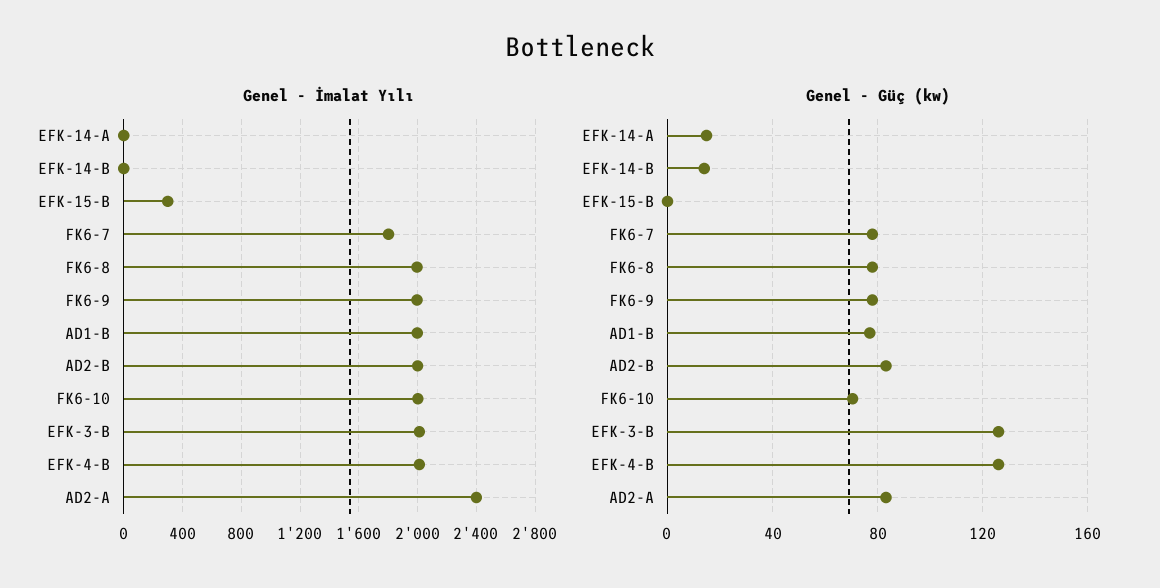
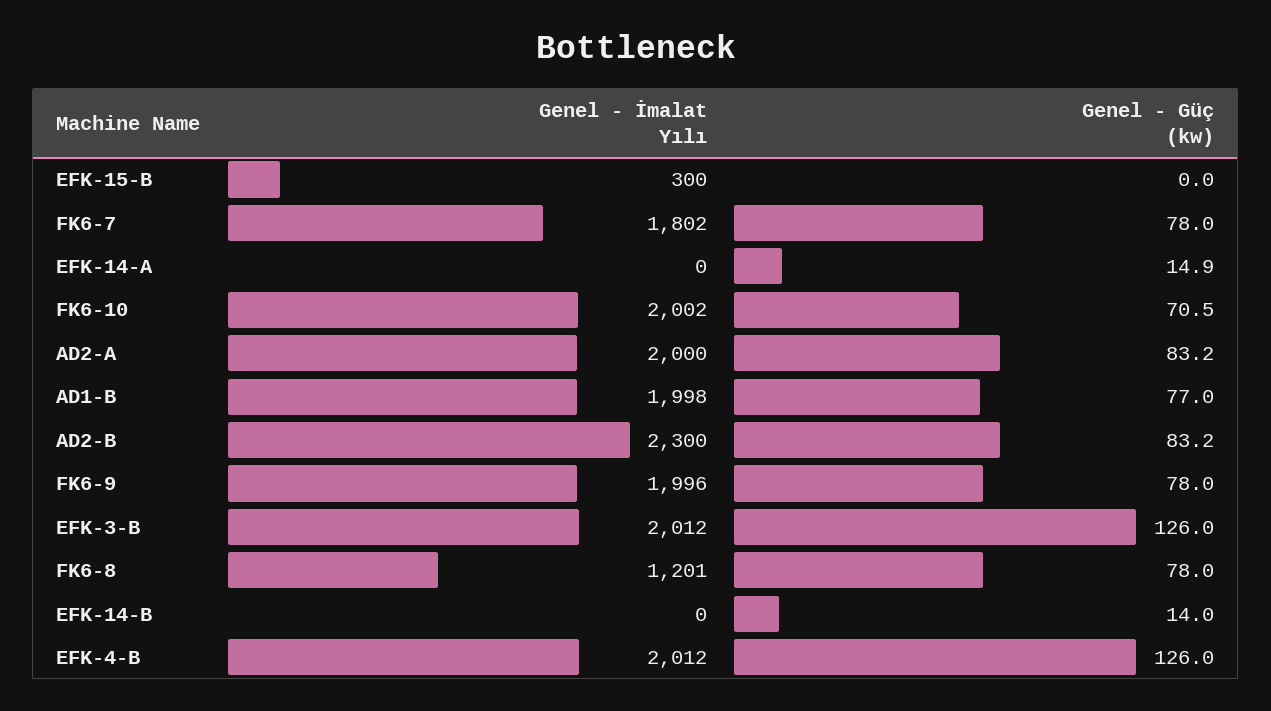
  {
    "Genel - İmalat Yılı": {
      "EFK-14-A": 0,
      "EFK-14-B": 0,
      "EFK-15-B": 300,
      "FK6-7": 1802,
-     "FK6-8": 2000,
+     "FK6-8": 1201,
      "FK6-9": 1996,
      "AD1-B": 1998,
-     "AD2-B": 2000,
+     "AD2-B": 2300,
      "FK6-10": 2002,
      "EFK-3-B": 2012,
      "EFK-4-B": 2012,
-     "AD2-A": 2400
+     "AD2-A": 2000
    },
    "Genel - Güç (kw)": {
      "EFK-14-A": 14.9,
      "EFK-14-B": 14,
      "EFK-15-B": 0,
      "FK6-7": 78,
      "FK6-8": 78,
      "FK6-9": 78,
      "AD1-B": 77,
      "AD2-B": 83.2,
      "FK6-10": 70.5,
      "EFK-3-B": 126,
      "EFK-4-B": 126,
      "AD2-A": 83.2
    }
  }

